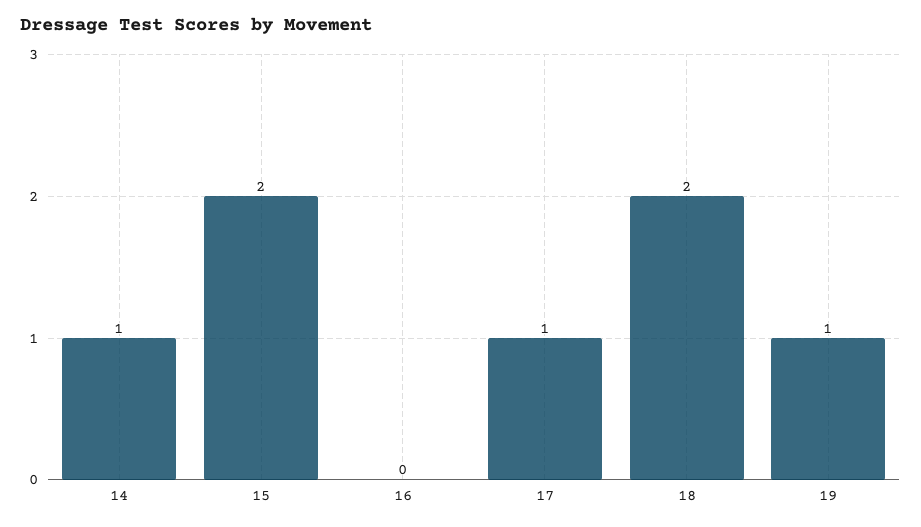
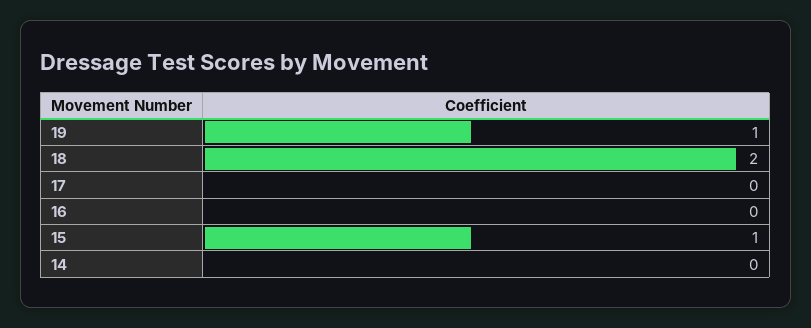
  {
-   "14": 1,
+   "14": 0,
-   "15": 2,
+   "15": 1,
    "16": 0,
-   "17": 1,
+   "17": 0,
    "18": 2,
    "19": 1
  }

